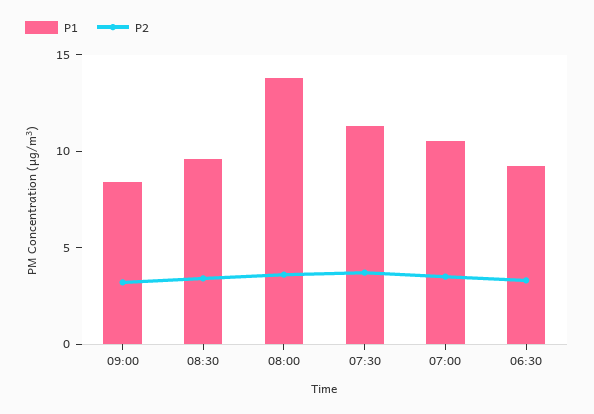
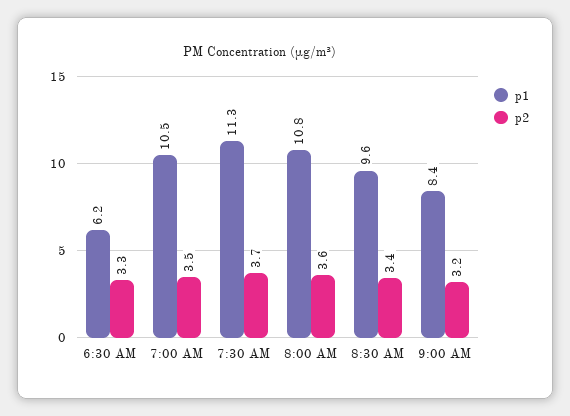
  {
    "P1": {
      "09:00": 8.4,
      "08:30": 9.6,
-     "08:00": 14,
+     "08:00": 10.8,
      "07:30": 11.3,
      "07:00": 10.5,
-     "06:30": 9
+     "06:30": 6.2
    },
    "P2": {
      "09:00": 3.2,
      "08:30": 3.4,
      "08:00": 3.6,
      "07:30": 3.7,
      "07:00": 3.5,
      "06:30": 3.3
    }
  }

